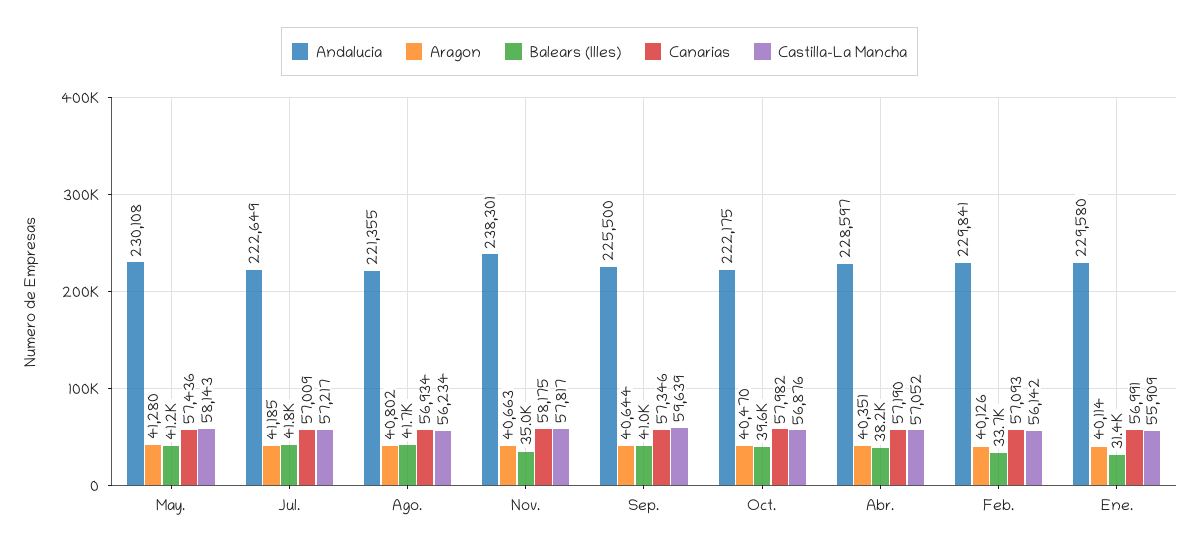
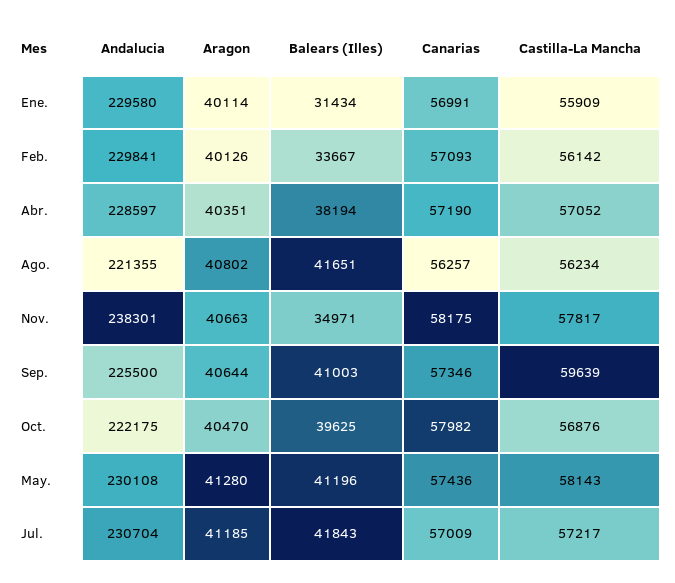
  {
    "Andalucia": {
      "May.": 230108,
-     "Jul.": 222649,
+     "Jul.": 230704,
      "Ago.": 221355,
      "Nov.": 238301,
      "Sep.": 225500,
      "Oct.": 222175,
      "Abr.": 228597,
      "Feb.": 229841,
      "Ene.": 229580
    },
    "Aragon": {
      "May.": 41280,
      "Jul.": 41185,
      "Ago.": 40802,
      "Nov.": 40663,
      "Sep.": 40644,
      "Oct.": 40470,
      "Abr.": 40351,
      "Feb.": 40126,
      "Ene.": 40114
    },
    "Balears (Illes)": {
      "May.": 41196,
      "Jul.": 41843,
      "Ago.": 41651,
      "Nov.": 34971,
      "Sep.": 41003,
      "Oct.": 39625,
      "Abr.": 38194,
      "Feb.": 33667,
      "Ene.": 31434
    },
    "Canarias": {
      "May.": 57436,
      "Jul.": 57009,
-     "Ago.": 56934,
+     "Ago.": 56257,
      "Nov.": 58175,
      "Sep.": 57346,
      "Oct.": 57982,
      "Abr.": 57190,
      "Feb.": 57093,
      "Ene.": 56991
    },
    "Castilla-La Mancha": {
      "May.": 58143,
      "Jul.": 57217,
      "Ago.": 56234,
      "Nov.": 57817,
      "Sep.": 59639,
      "Oct.": 56876,
      "Abr.": 57052,
      "Feb.": 56142,
      "Ene.": 55909
    }
  }

